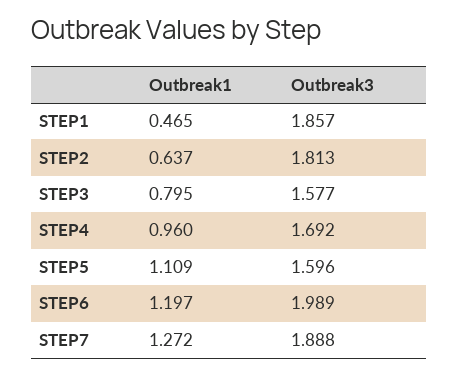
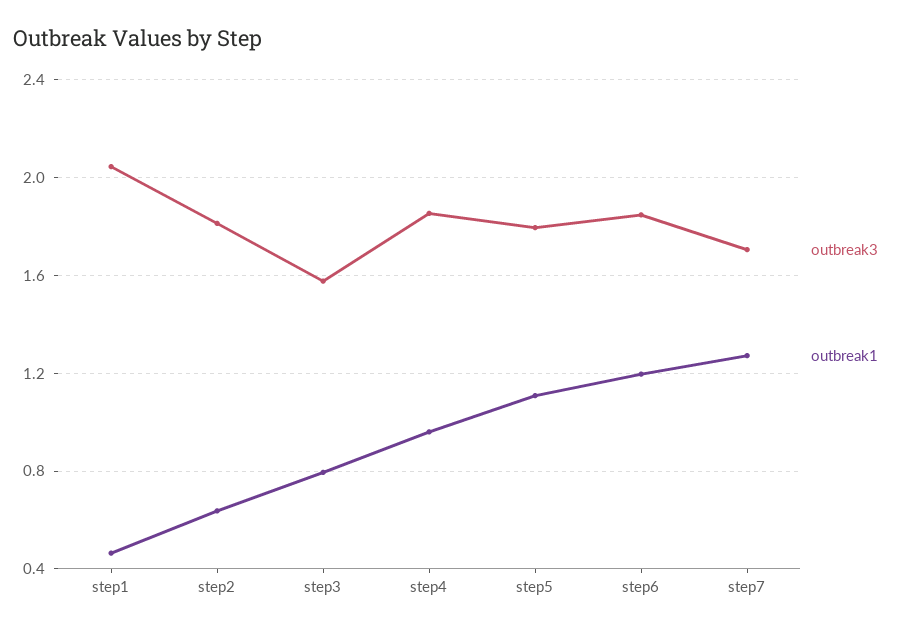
  {
    "Outbreak1": {
      "STEP1": 0.465,
      "STEP2": 0.637,
      "STEP3": 0.795,
      "STEP4": 0.96,
      "STEP5": 1.109,
      "STEP6": 1.197,
      "STEP7": 1.272
    },
    "Outbreak3": {
-     "STEP1": 1.857,
+     "STEP1": 2.05,
      "STEP2": 1.813,
      "STEP3": 1.577,
-     "STEP4": 1.692,
+     "STEP4": 1.85,
-     "STEP5": 1.596,
+     "STEP5": 1.8,
-     "STEP6": 1.989,
+     "STEP6": 1.85,
-     "STEP7": 1.888
+     "STEP7": 1.7
    }
  }

